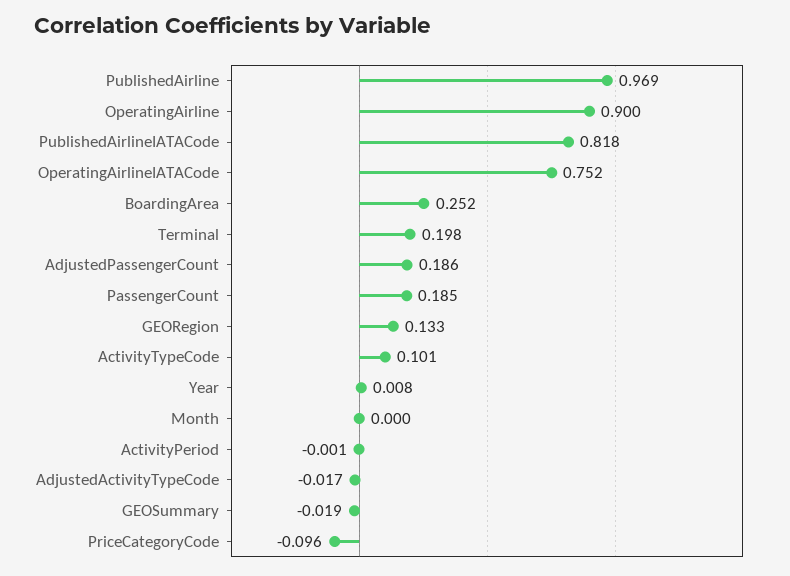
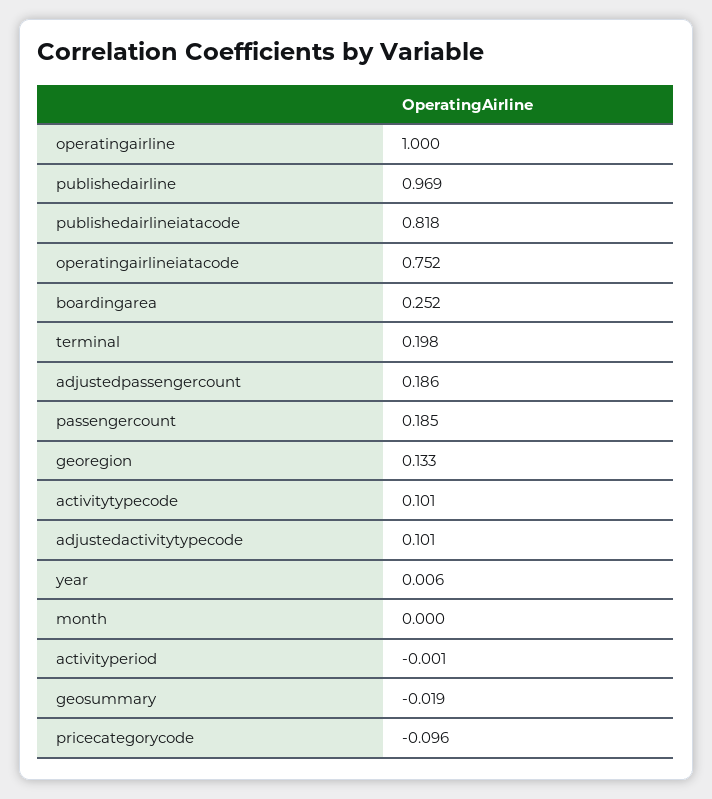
  {
    "PublishedAirline": 0.969,
-   "OperatingAirline": 0.9,
+   "OperatingAirline": 1,
    "PublishedAirlineIATACode": 0.818,
    "OperatingAirlineIATACode": 0.752,
    "BoardingArea": 0.252,
    "Terminal": 0.198,
    "AdjustedPassengerCount": 0.186,
    "PassengerCount": 0.185,
    "GEORegion": 0.133,
    "ActivityTypeCode": 0.101,
-   "Year": 0.008,
+   "Year": 0.006,
    "Month": 0,
    "ActivityPeriod": -0.001,
-   "AdjustedActivityTypeCode": -0.017,
+   "AdjustedActivityTypeCode": 0.101,
    "GEOSummary": -0.019,
    "PriceCategoryCode": -0.096
  }

